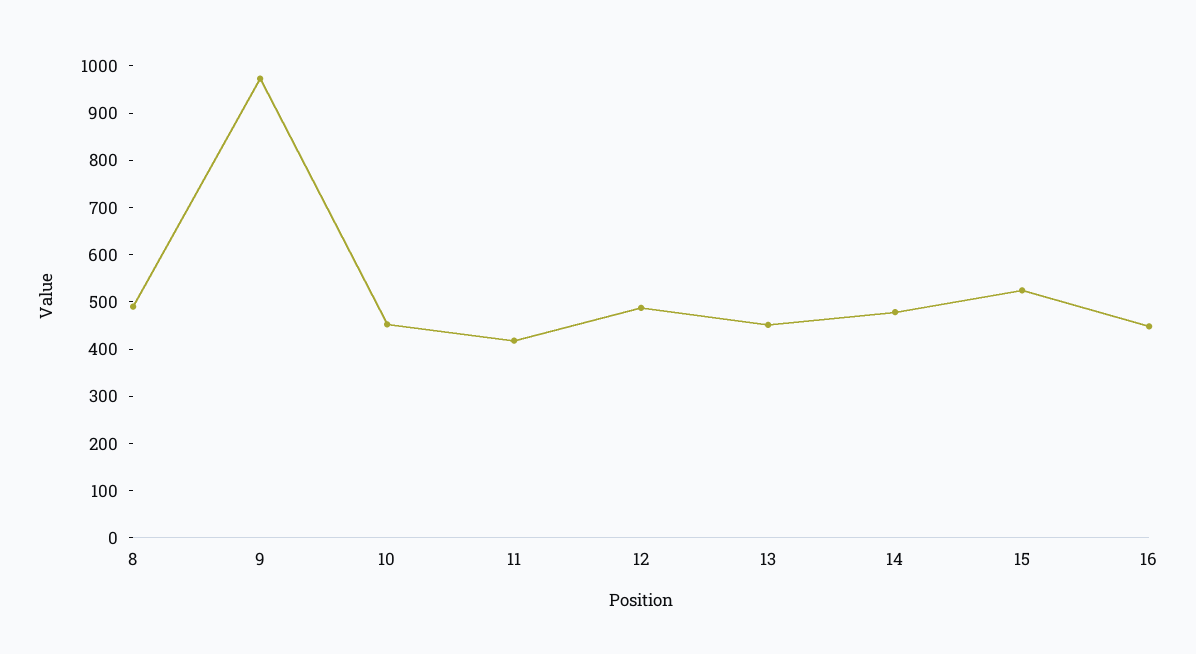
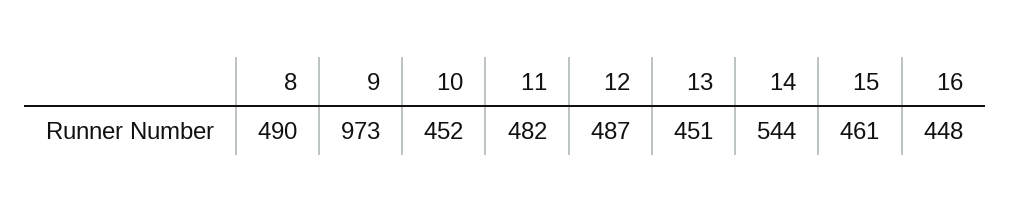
  {
    "8": 490,
    "9": 973,
    "10": 452,
-   "11": 420,
+   "11": 482,
    "12": 487,
    "13": 451,
-   "14": 480,
+   "14": 544,
-   "15": 520,
+   "15": 461,
    "16": 448
  }

